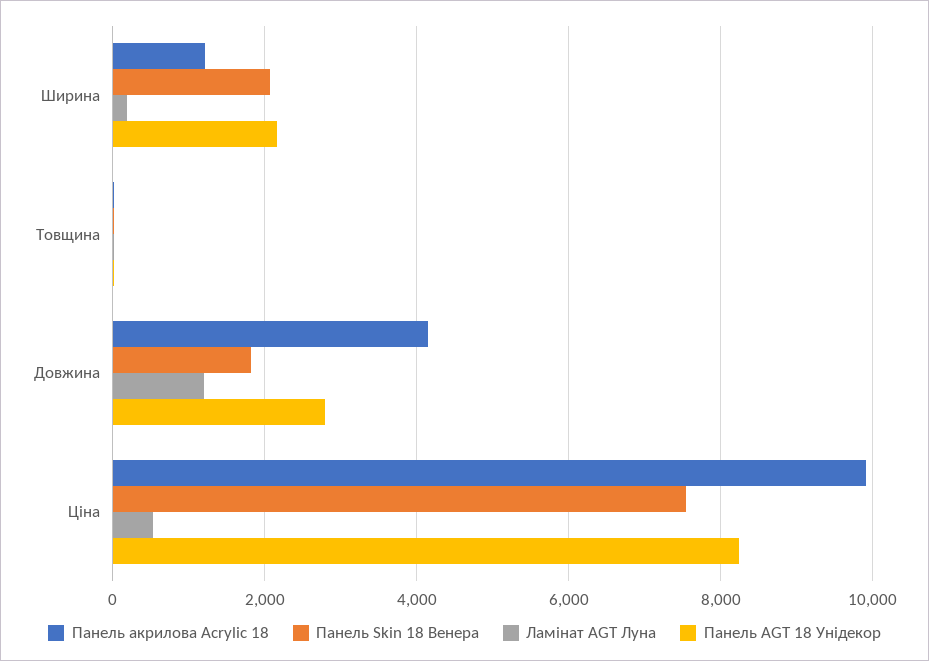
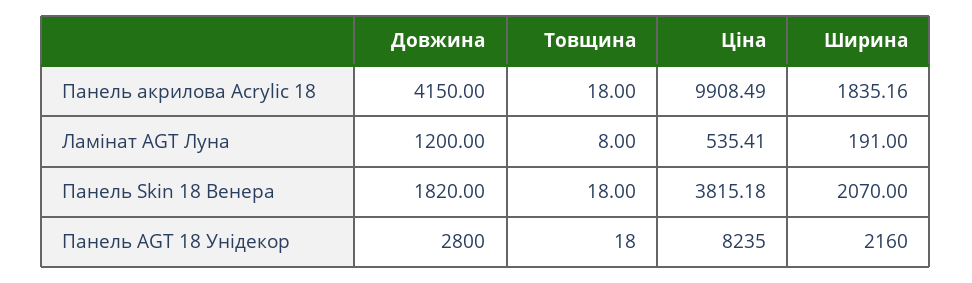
  {
    "Панель акрилова Acrylic 18": {
-     "Ширина": 1200,
+     "Ширина": 1835.16,
      "Товщина": 18,
      "Довжина": 4150,
      "Ціна": 9908.49
    },
    "Панель Skin 18 Венера": {
      "Ширина": 2070,
      "Товщина": 18,
      "Довжина": 1820,
-     "Ціна": 7600
+     "Ціна": 3815.18
    },
    "Ламінат AGT Луна": {
      "Ширина": 191,
      "Товщина": 8,
      "Довжина": 1200,
      "Ціна": 535.41
    },
    "Панель AGT 18 Унідекор": {
      "Ширина": 2160,
      "Товщина": 18,
      "Довжина": 2800,
      "Ціна": 8235
    }
  }

